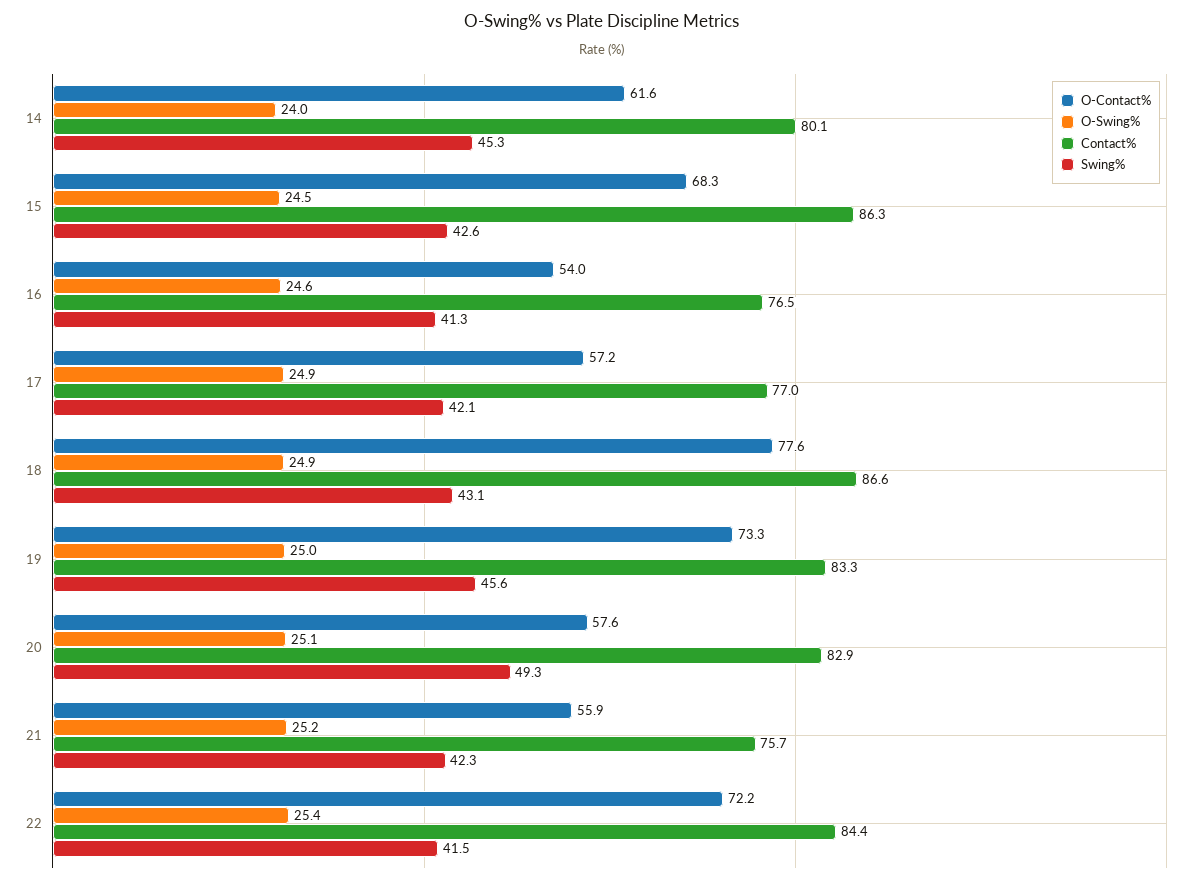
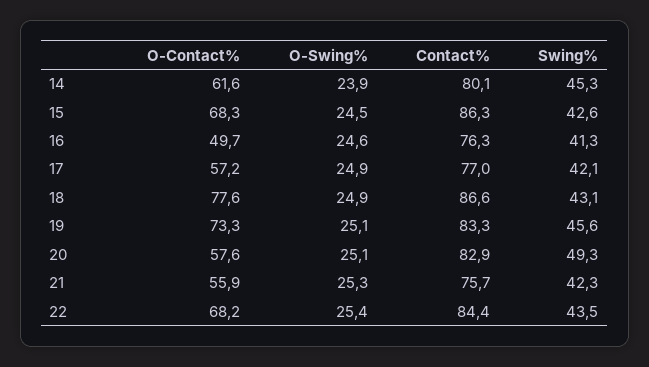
  {
    "O-Contact%": {
      "14": 61.6,
      "15": 68.3,
-     "16": 54,
+     "16": 49.7,
      "17": 57.2,
      "18": 77.6,
      "19": 73.3,
      "20": 57.6,
      "21": 55.9,
-     "22": 72.2
+     "22": 68.2
    },
    "O-Swing%": {
-     "14": 24,
+     "14": 23.9,
      "15": 24.5,
      "16": 24.6,
      "17": 24.9,
      "18": 24.9,
-     "19": 25,
+     "19": 25.1,
      "20": 25.1,
-     "21": 25.2,
+     "21": 25.3,
      "22": 25.4
    },
    "Contact%": {
      "14": 80.1,
      "15": 86.3,
-     "16": 76.5,
+     "16": 76.3,
      "17": 77,
      "18": 86.6,
      "19": 83.3,
      "20": 82.9,
      "21": 75.7,
      "22": 84.4
    },
    "Swing%": {
      "14": 45.3,
      "15": 42.6,
      "16": 41.3,
      "17": 42.1,
      "18": 43.1,
      "19": 45.6,
      "20": 49.3,
      "21": 42.3,
-     "22": 41.5
+     "22": 43.5
    }
  }

